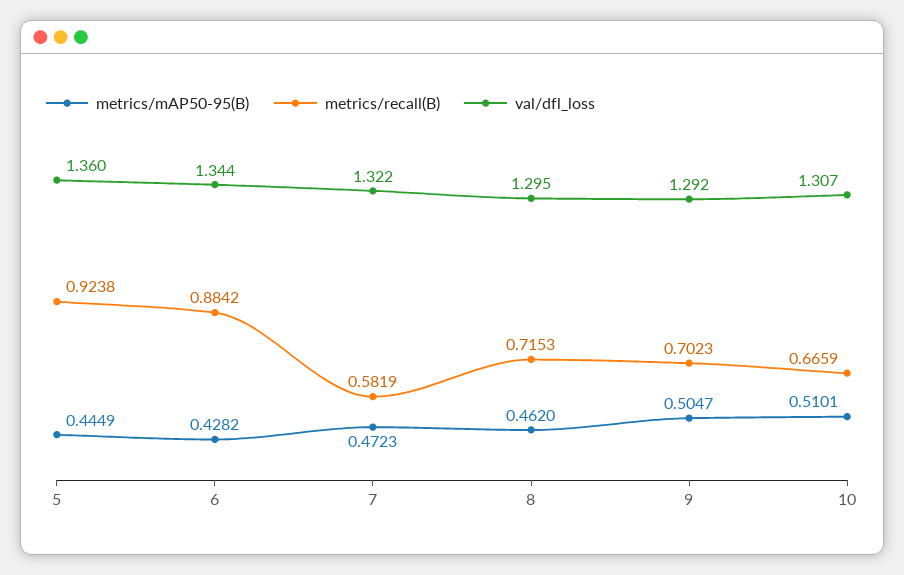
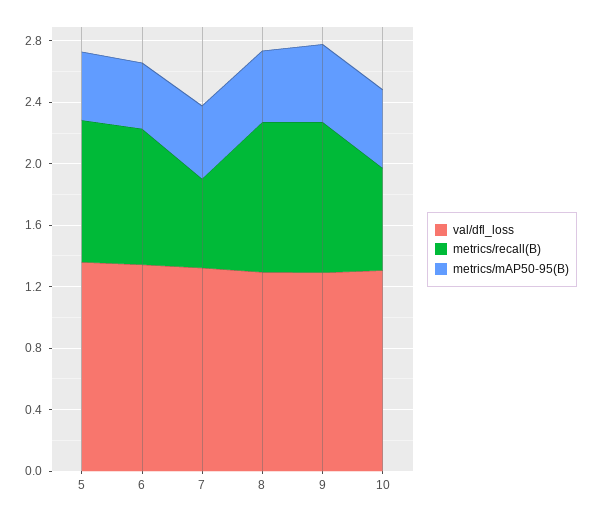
  {
    "metrics/mAP50-95(B)": {
      "5": 0.4449,
      "6": 0.4282,
      "7": 0.4723,
      "8": 0.462,
      "9": 0.5047,
      "10": 0.5101
    },
    "metrics/recall(B)": {
      "5": 0.9238,
      "6": 0.8842,
      "7": 0.5819,
-     "8": 0.7153,
+     "8": 1,
-     "9": 0.7023,
+     "9": 1,
      "10": 0.6659
    },
    "val/dfl_loss": {
      "5": 1.36,
      "6": 1.344,
      "7": 1.322,
      "8": 1.295,
      "9": 1.292,
      "10": 1.307
    }
  }

